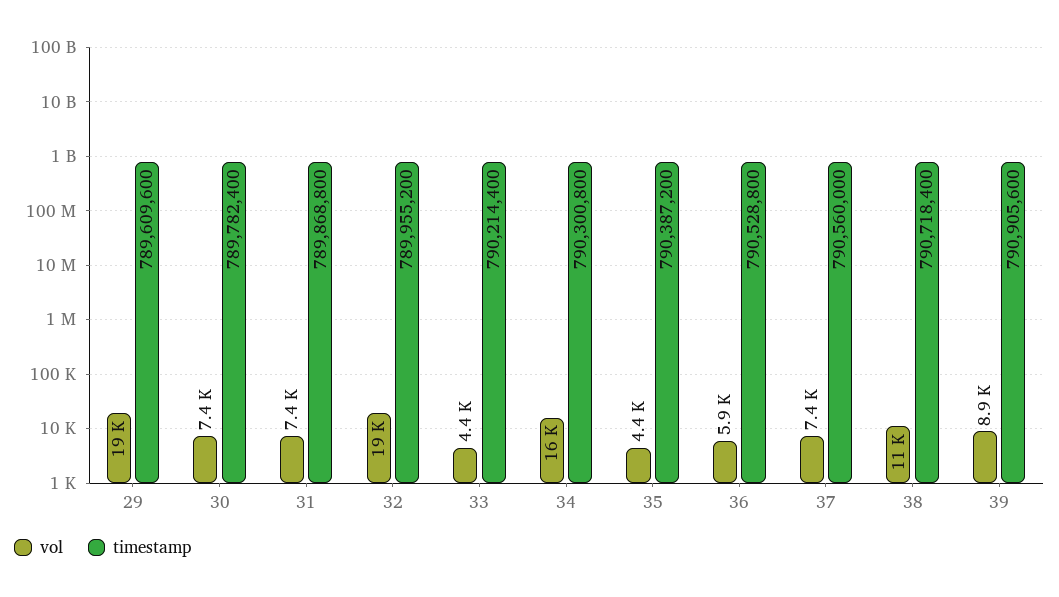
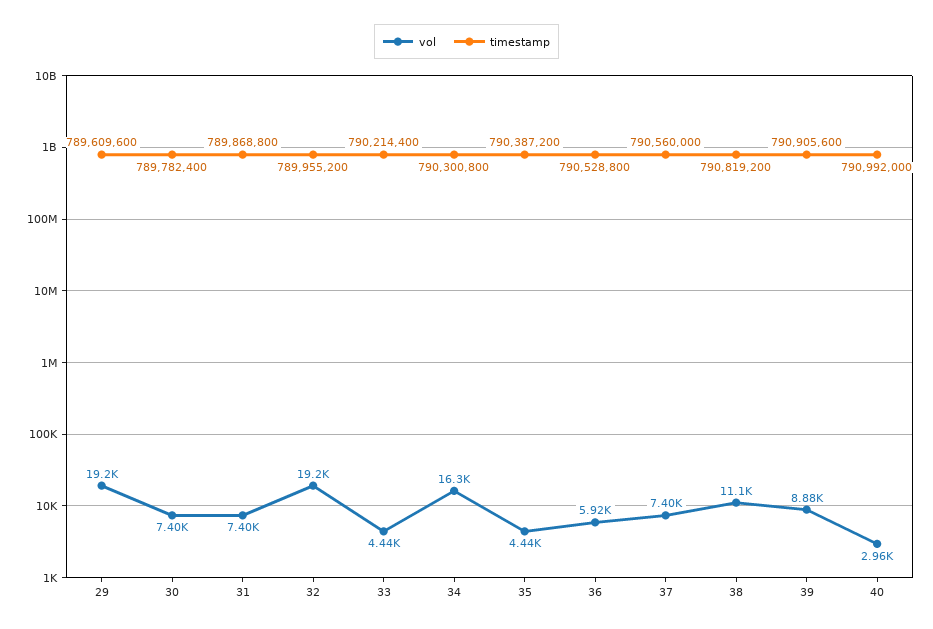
  {
    "vol": {
      "29": 19200,
      "30": 7400,
      "31": 7400,
      "32": 19200,
      "33": 4440,
      "34": 16300,
      "35": 4440,
      "36": 5920,
      "37": 7400,
      "38": 11100,
-     "39": 8880
+     "39": 8880,
+     "40": 2960
    },
    "timestamp": {
      "29": 789609600,
      "30": 789782400,
      "31": 789868800,
      "32": 789955200,
      "33": 790214400,
      "34": 790300800,
      "35": 790387200,
      "36": 790528800,
      "37": 790560000,
-     "38": 790718400,
+     "38": 790819200,
-     "39": 790905600
+     "39": 790905600,
+     "40": 790992000
    }
  }

